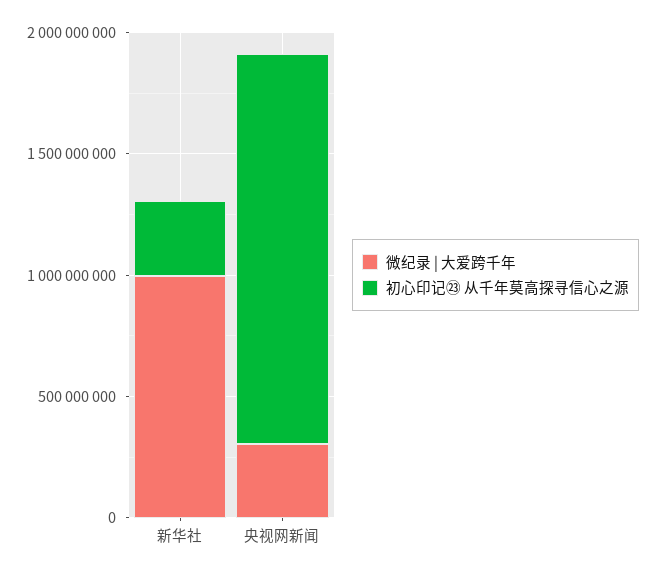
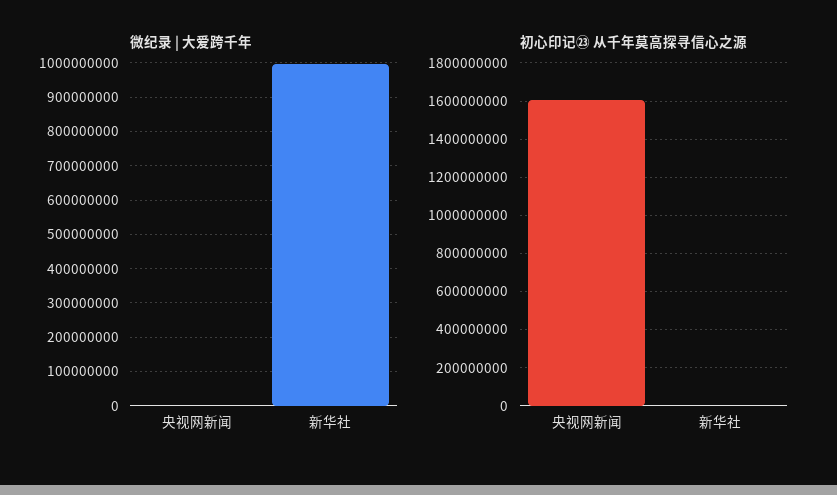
  {
    "微纪录 | 大爱跨千年": {
      "新华社": 1000000000,
-     "央视网新闻": 300000000
+     "央视网新闻": 0
    },
    "初心印记㉓ 从千年莫高探寻信心之源": {
-     "新华社": 300000000,
+     "新华社": 0,
      "央视网新闻": 1600000000
    }
  }

